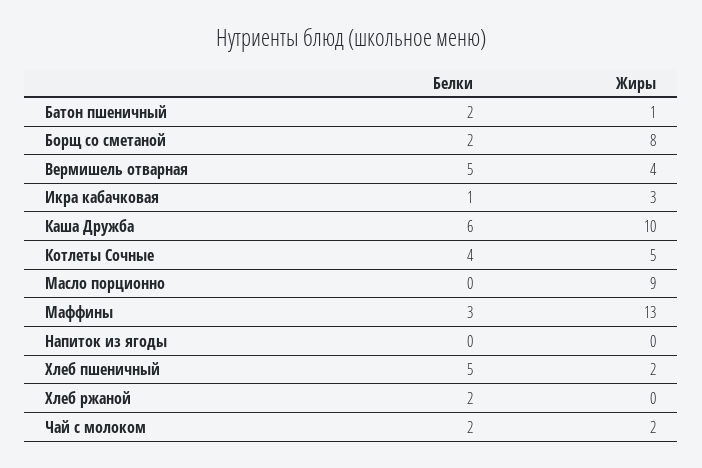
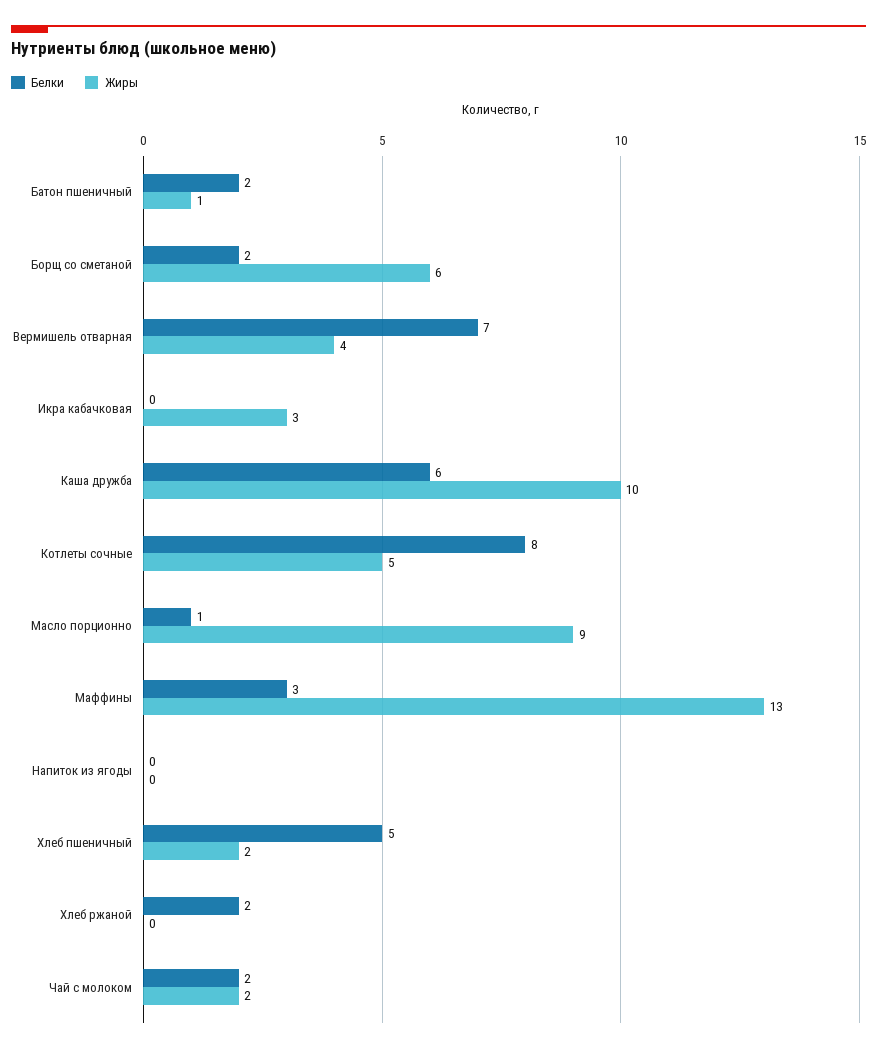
  {
    "Белки": {
      "Батон пшеничный": 2,
      "Борщ со сметаной": 2,
-     "Вермишель отварная": 5,
+     "Вермишель отварная": 7,
-     "Икра кабачковая": 1,
+     "Икра кабачковая": 0,
      "Каша Дружба": 6,
-     "Котлеты Сочные": 4,
+     "Котлеты Сочные": 8,
-     "Масло порционно": 0,
+     "Масло порционно": 1,
      "Маффины": 3,
      "Напиток из ягоды": 0,
      "Хлеб пшеничный": 5,
      "Хлеб ржаной": 2,
      "Чай с молоком": 2
    },
    "Жиры": {
      "Батон пшеничный": 1,
-     "Борщ со сметаной": 8,
+     "Борщ со сметаной": 6,
      "Вермишель отварная": 4,
      "Икра кабачковая": 3,
      "Каша Дружба": 10,
      "Котлеты Сочные": 5,
      "Масло порционно": 9,
      "Маффины": 13,
      "Напиток из ягоды": 0,
      "Хлеб пшеничный": 2,
      "Хлеб ржаной": 0,
      "Чай с молоком": 2
    }
  }

